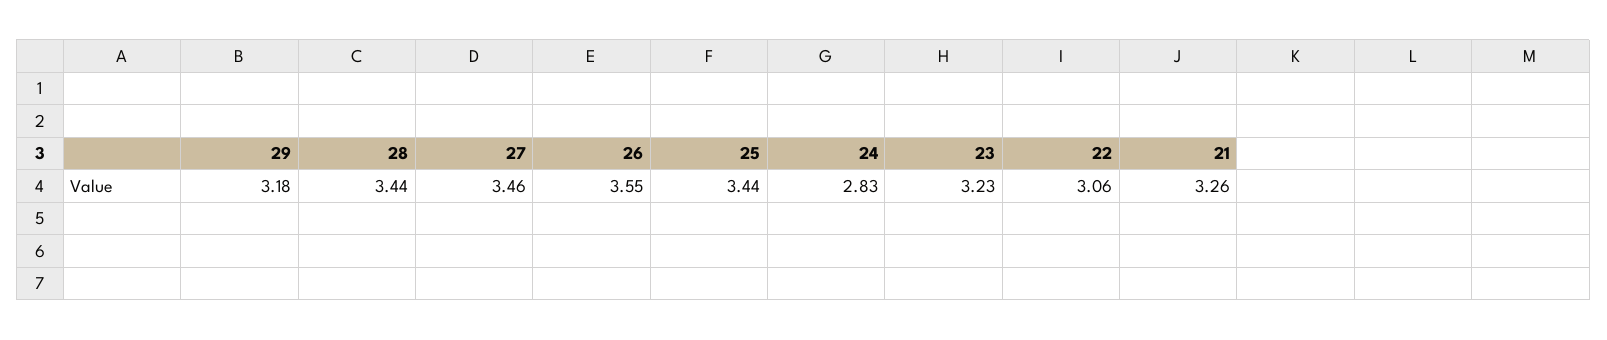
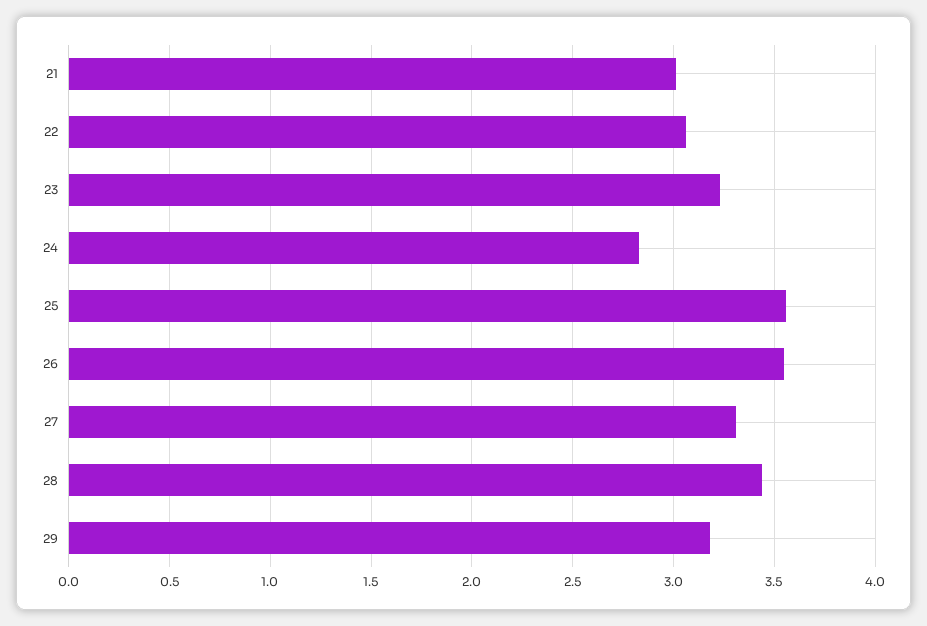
  {
    "29": 3.18,
    "28": 3.44,
-   "27": 3.46,
+   "27": 3.3,
    "26": 3.55,
-   "25": 3.44,
+   "25": 3.55,
    "24": 2.83,
    "23": 3.23,
    "22": 3.06,
-   "21": 3.26
+   "21": 3
  }

